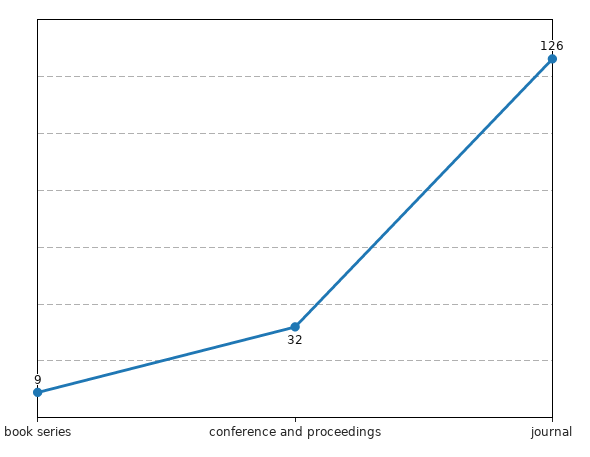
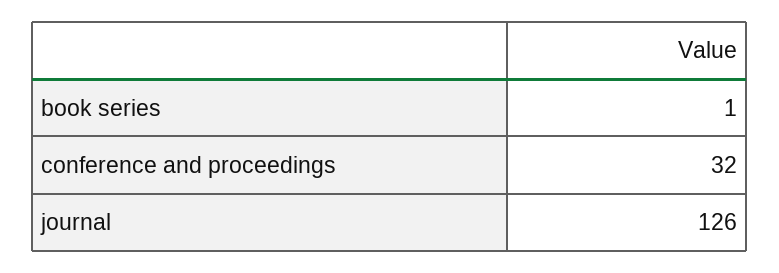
  {
-   "book series": 9,
+   "book series": 1,
    "conference and proceedings": 32,
    "journal": 126
  }

